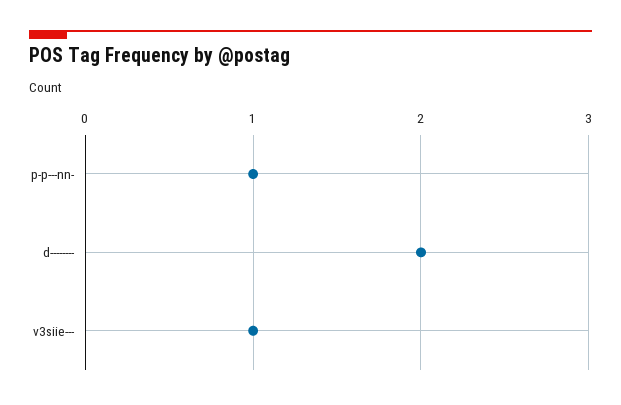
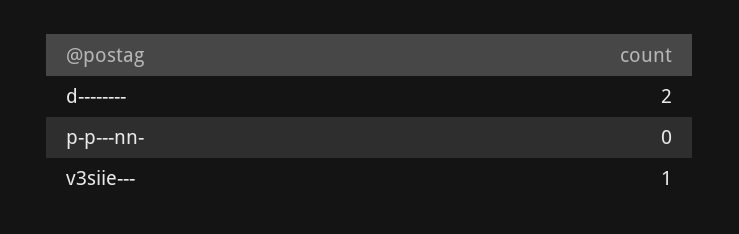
  {
-   "p-p---nn-": 1,
+   "p-p---nn-": 0,
    "d--------": 2,
    "v3siie---": 1
  }

